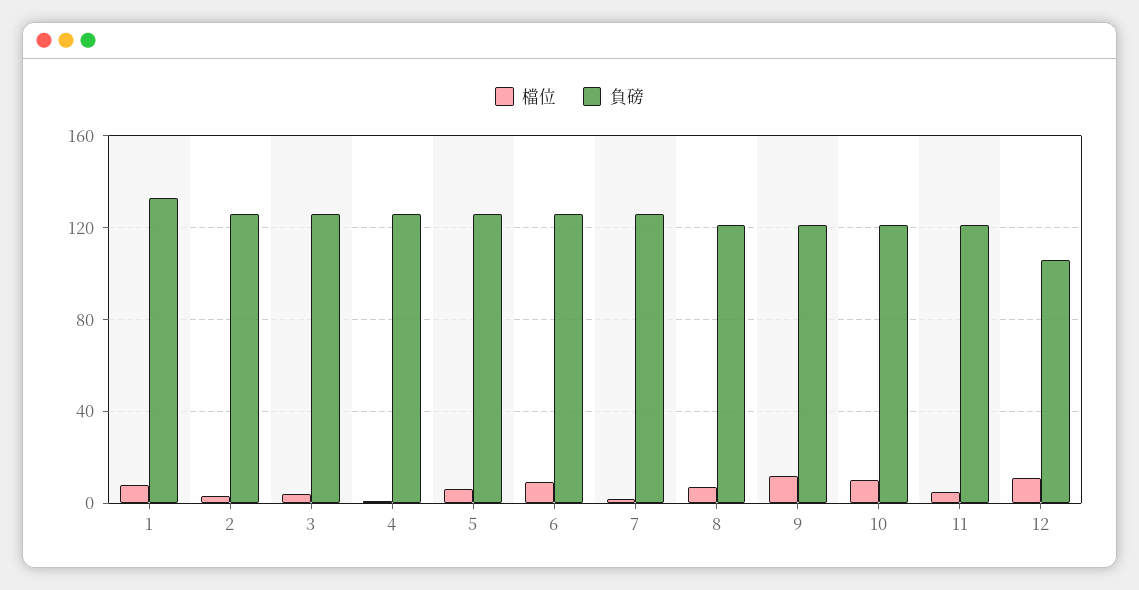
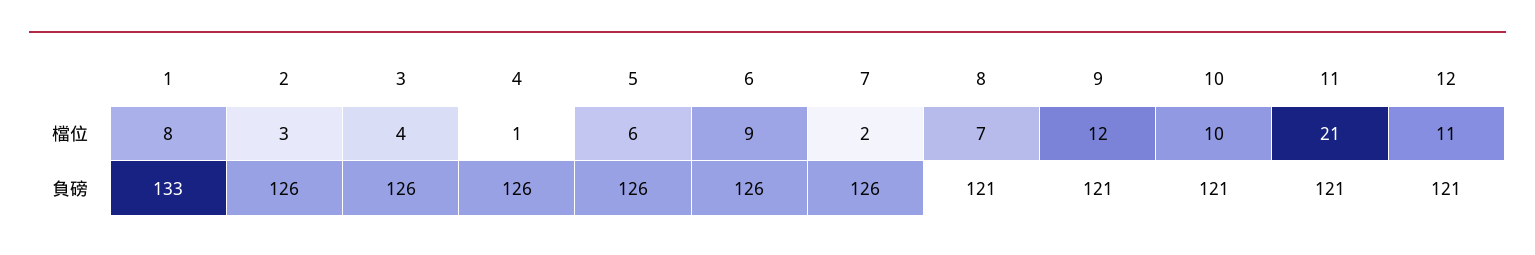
  {
    "檔位": {
      "1": 8,
      "2": 3,
      "3": 4,
      "4": 1,
      "5": 6,
      "6": 9,
      "7": 2,
      "8": 7,
      "9": 12,
      "10": 10,
-     "11": 5,
+     "11": 21,
      "12": 11
    },
    "負磅": {
      "1": 133,
      "2": 126,
      "3": 126,
      "4": 126,
      "5": 126,
      "6": 126,
      "7": 126,
      "8": 121,
      "9": 121,
      "10": 121,
      "11": 121,
-     "12": 105
+     "12": 121
    }
  }

